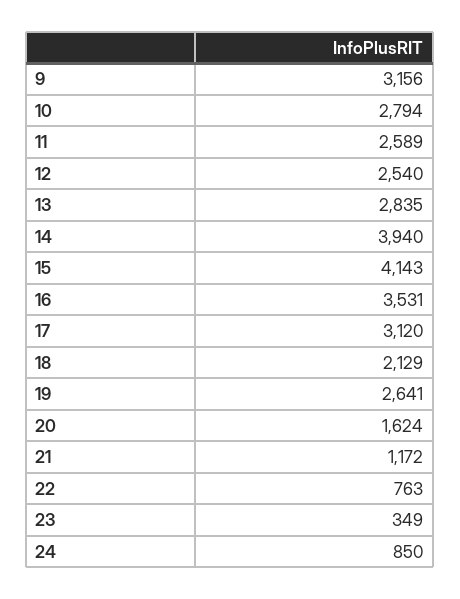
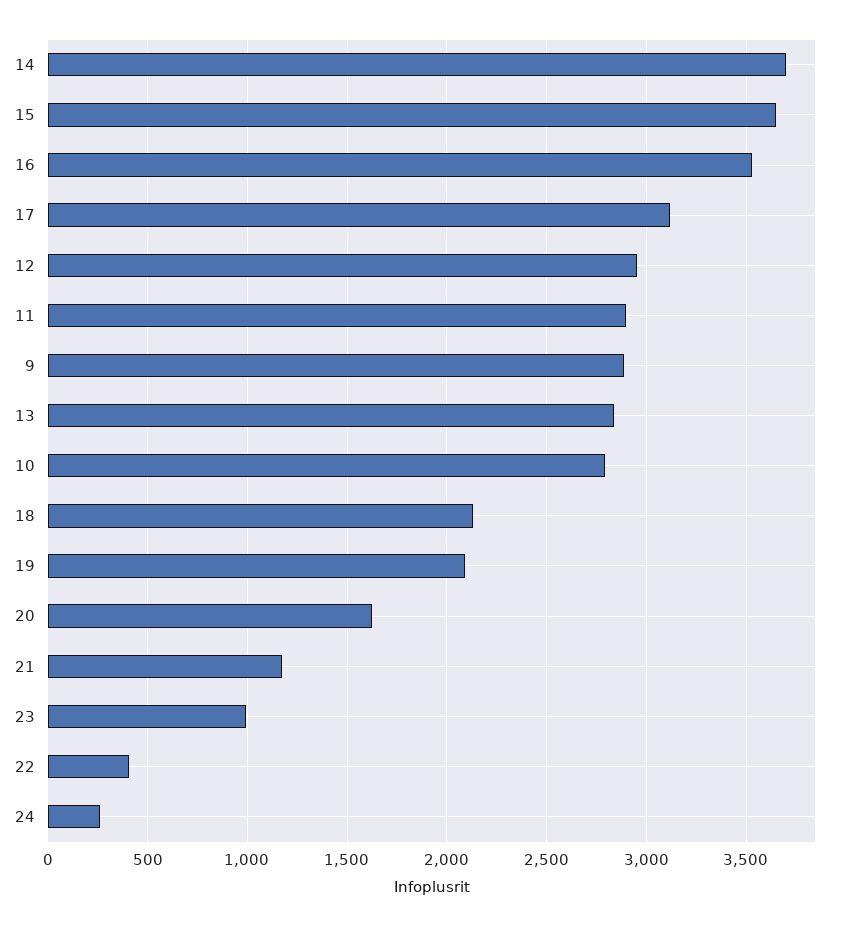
  {
-   "9": 3156,
+   "9": 2900,
    "10": 2794,
-   "11": 2589,
+   "11": 2900,
-   "12": 2540,
+   "12": 2950,
    "13": 2835,
-   "14": 3940,
+   "14": 3700,
-   "15": 4143,
+   "15": 3650,
    "16": 3531,
    "17": 3120,
    "18": 2129,
-   "19": 2641,
+   "19": 2100,
    "20": 1624,
    "21": 1172,
-   "22": 763,
+   "22": 400,
-   "23": 349,
+   "23": 1000,
-   "24": 850
+   "24": 250
  }

